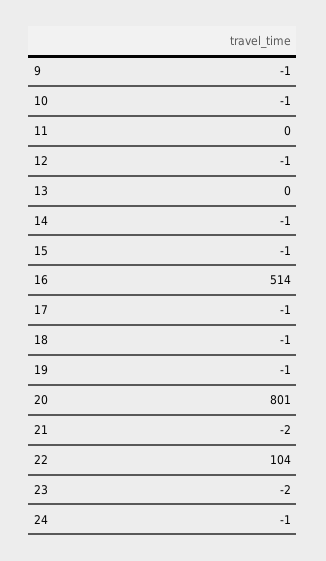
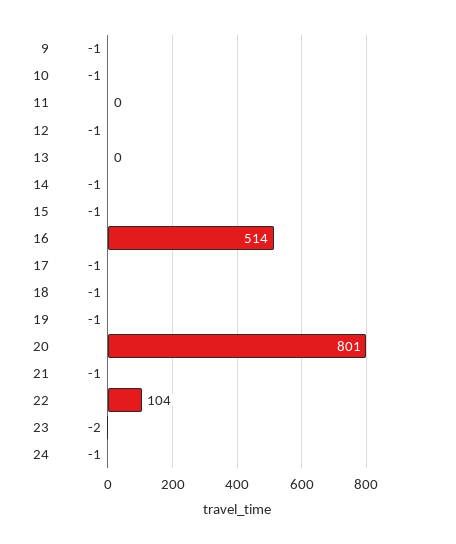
  {
    "9": -1,
    "10": -1,
    "11": 0,
    "12": -1,
    "13": 0,
    "14": -1,
    "15": -1,
    "16": 514,
    "17": -1,
    "18": -1,
    "19": -1,
    "20": 801,
-   "21": -2,
+   "21": -1,
    "22": 104,
    "23": -2,
    "24": -1
  }

